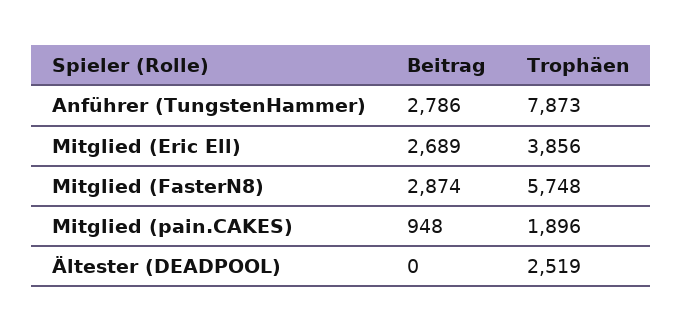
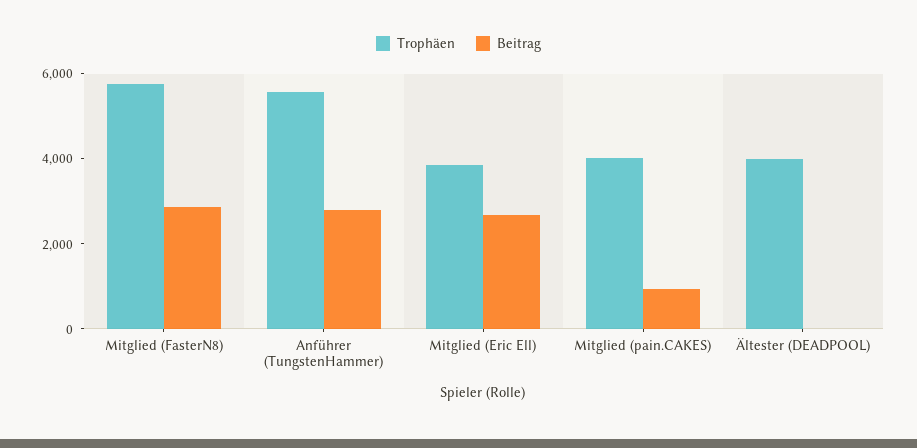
  {
    "Beitrag": {
      "Anführer (TungstenHammer)": 2786,
      "Mitglied (Eric Ell)": 2689,
      "Mitglied (FasterN8)": 2874,
      "Mitglied (pain.CAKES)": 948,
      "Ältester (DEADPOOL)": 0
    },
    "Trophäen": {
-     "Anführer (TungstenHammer)": 7873,
+     "Anführer (TungstenHammer)": 5500,
      "Mitglied (Eric Ell)": 3856,
      "Mitglied (FasterN8)": 5748,
-     "Mitglied (pain.CAKES)": 1896,
+     "Mitglied (pain.CAKES)": 4000,
-     "Ältester (DEADPOOL)": 2519
+     "Ältester (DEADPOOL)": 4000
    }
  }

